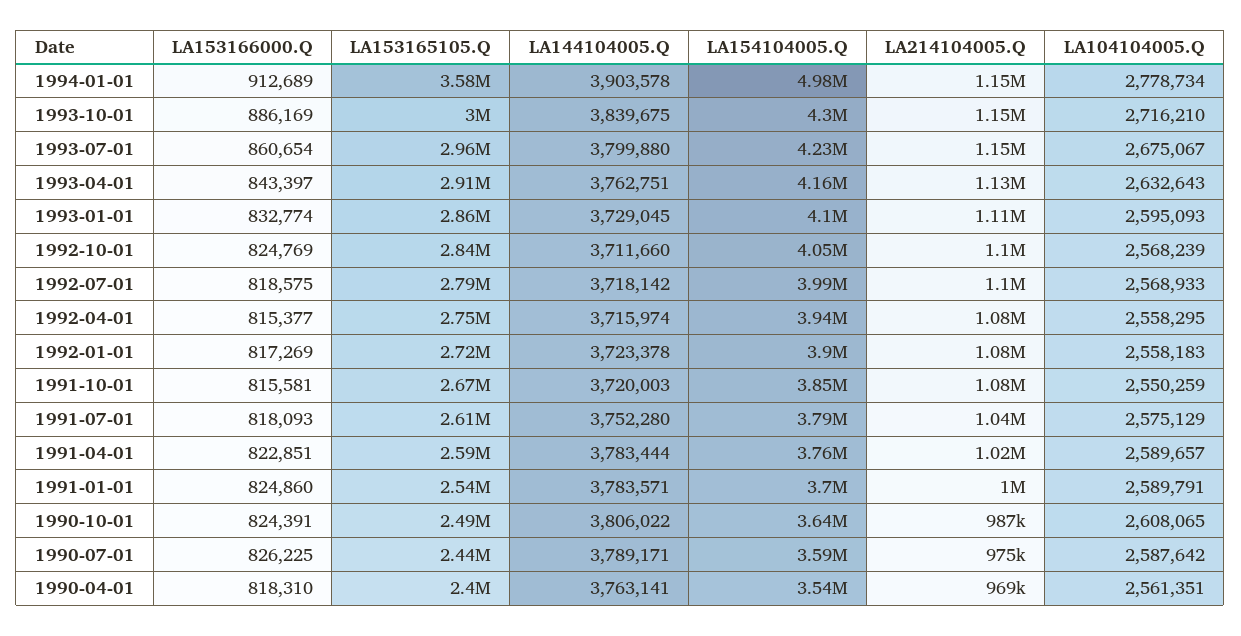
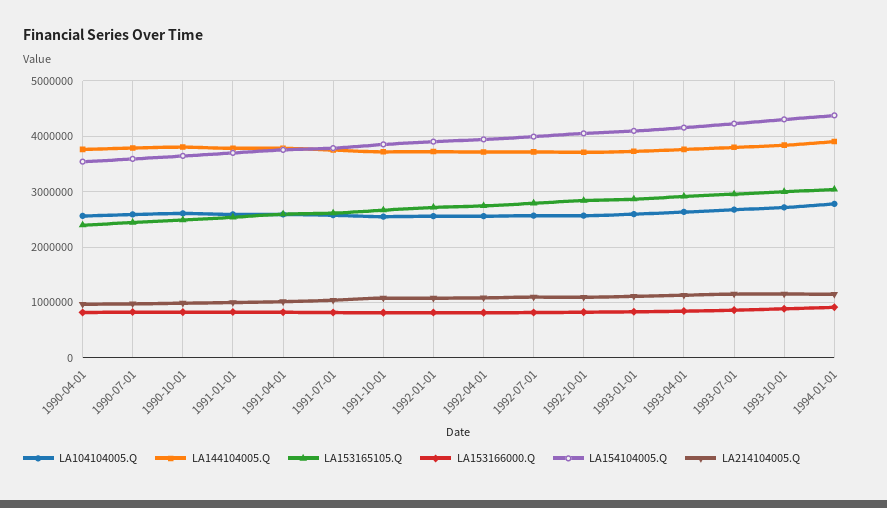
  {
    "LA153166000.Q": {
      "1994-01-01": 912689,
      "1993-10-01": 886169,
      "1993-07-01": 860654,
      "1993-04-01": 843397,
      "1993-01-01": 832774,
      "1992-10-01": 824769,
      "1992-07-01": 818575,
      "1992-04-01": 815377,
      "1992-01-01": 817269,
      "1991-10-01": 815581,
      "1991-07-01": 818093,
      "1991-04-01": 822851,
      "1991-01-01": 824860,
      "1990-10-01": 824391,
      "1990-07-01": 826225,
      "1990-04-01": 818310
    },
    "LA153165105.Q": {
-     "1994-01-01": 3580000,
+     "1994-01-01": 3000000,
      "1993-10-01": 3000000,
      "1993-07-01": 2960000,
      "1993-04-01": 2910000,
      "1993-01-01": 2860000,
      "1992-10-01": 2840000,
      "1992-07-01": 2790000,
      "1992-04-01": 2750000,
      "1992-01-01": 2720000,
      "1991-10-01": 2670000,
      "1991-07-01": 2610000,
      "1991-04-01": 2590000,
      "1991-01-01": 2540000,
      "1990-10-01": 2490000,
      "1990-07-01": 2440000,
      "1990-04-01": 2400000
    },
    "LA144104005.Q": {
      "1994-01-01": 3903578,
      "1993-10-01": 3839675,
      "1993-07-01": 3799880,
      "1993-04-01": 3762751,
      "1993-01-01": 3729045,
      "1992-10-01": 3711660,
      "1992-07-01": 3718142,
      "1992-04-01": 3715974,
      "1992-01-01": 3723378,
      "1991-10-01": 3720003,
      "1991-07-01": 3752280,
      "1991-04-01": 3783444,
      "1991-01-01": 3783571,
      "1990-10-01": 3806022,
      "1990-07-01": 3789171,
      "1990-04-01": 3763141
    },
    "LA154104005.Q": {
-     "1994-01-01": 4980000,
+     "1994-01-01": 4400000,
      "1993-10-01": 4300000,
      "1993-07-01": 4230000,
      "1993-04-01": 4160000,
      "1993-01-01": 4100000,
      "1992-10-01": 4050000,
      "1992-07-01": 3990000,
      "1992-04-01": 3940000,
      "1992-01-01": 3900000,
      "1991-10-01": 3850000,
      "1991-07-01": 3790000,
      "1991-04-01": 3760000,
      "1991-01-01": 3700000,
      "1990-10-01": 3640000,
      "1990-07-01": 3590000,
      "1990-04-01": 3540000
    },
    "LA214104005.Q": {
      "1994-01-01": 1150000,
      "1993-10-01": 1150000,
      "1993-07-01": 1150000,
      "1993-04-01": 1130000,
      "1993-01-01": 1110000,
      "1992-10-01": 1100000,
      "1992-07-01": 1100000,
      "1992-04-01": 1080000,
      "1992-01-01": 1080000,
      "1991-10-01": 1080000,
      "1991-07-01": 1040000,
      "1991-04-01": 1020000,
      "1991-01-01": 1000000,
      "1990-10-01": 987000,
      "1990-07-01": 975000,
      "1990-04-01": 969000
    },
    "LA104104005.Q": {
      "1994-01-01": 2778734,
      "1993-10-01": 2716210,
      "1993-07-01": 2675067,
      "1993-04-01": 2632643,
      "1993-01-01": 2595093,
      "1992-10-01": 2568239,
      "1992-07-01": 2568933,
      "1992-04-01": 2558295,
      "1992-01-01": 2558183,
      "1991-10-01": 2550259,
      "1991-07-01": 2575129,
      "1991-04-01": 2589657,
      "1991-01-01": 2589791,
      "1990-10-01": 2608065,
      "1990-07-01": 2587642,
      "1990-04-01": 2561351
    }
  }

